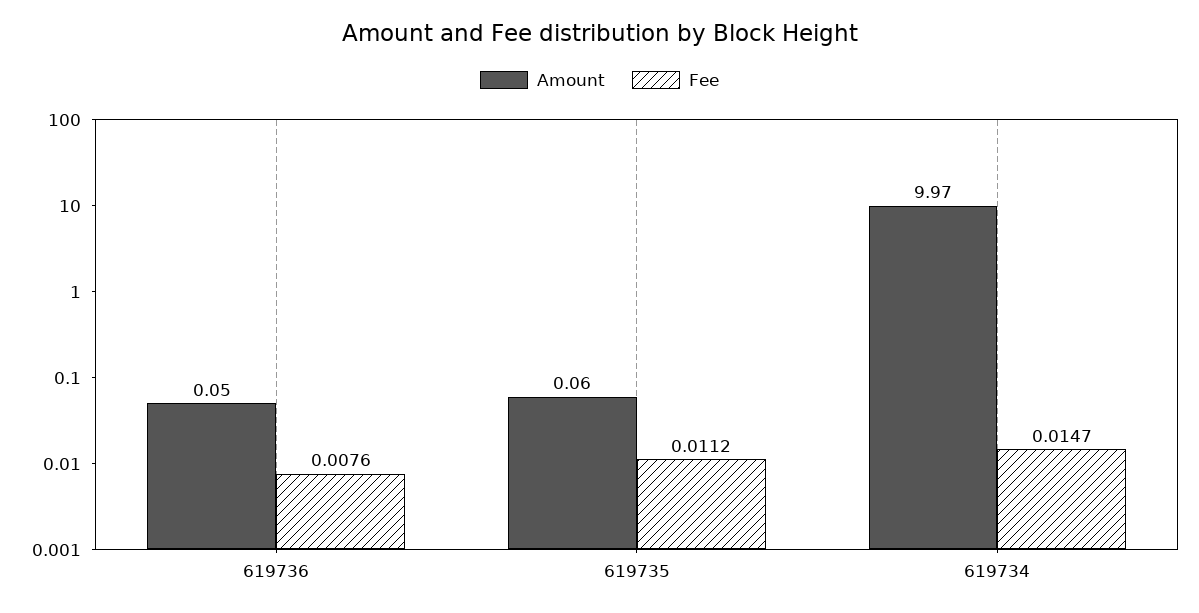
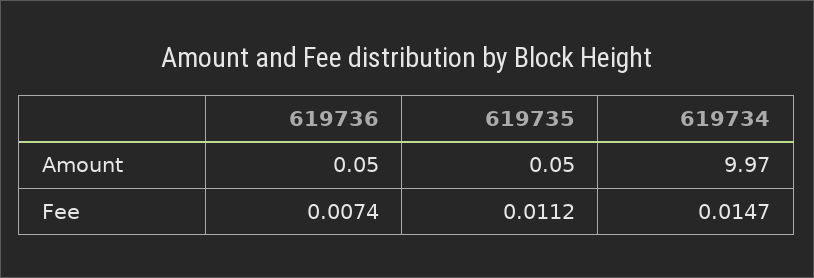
  {
    "Amount": {
      "619736": 0.05,
-     "619735": 0.06,
+     "619735": 0.05,
      "619734": 9.97
    },
    "Fee": {
-     "619736": 0.0076,
+     "619736": 0.0074,
      "619735": 0.0112,
      "619734": 0.0147
    }
  }

